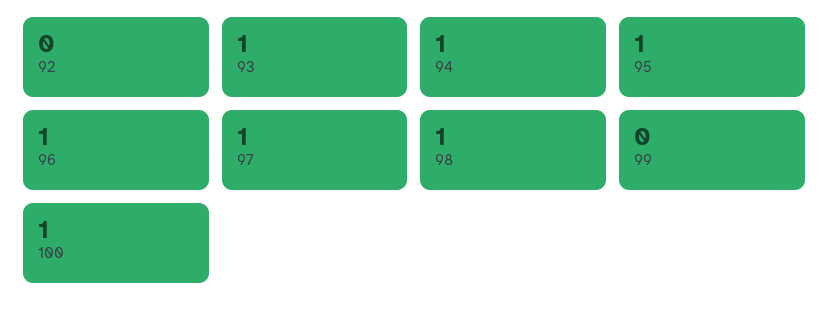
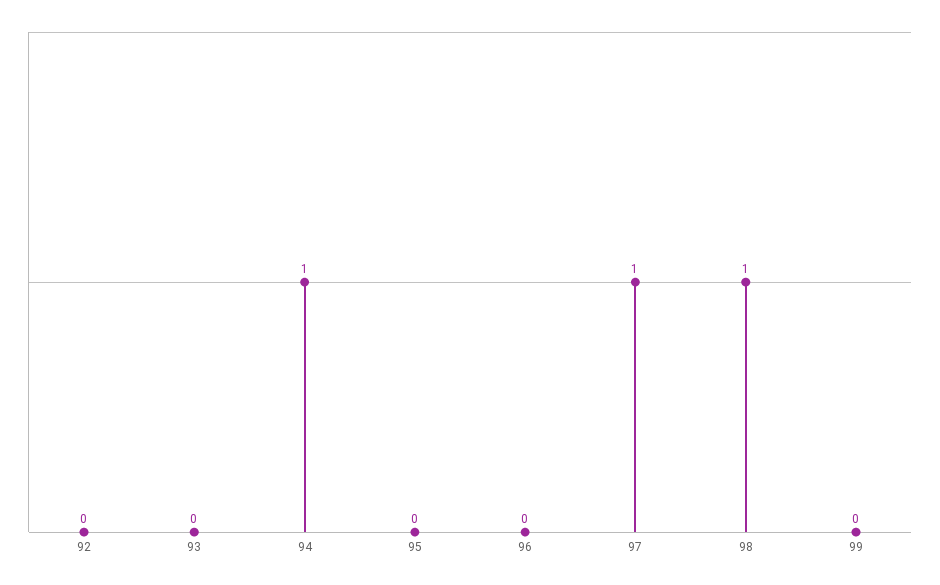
  {
    "92": 0,
-   "93": 1,
+   "93": 0,
    "94": 1,
-   "95": 1,
+   "95": 0,
-   "96": 1,
+   "96": 0,
    "97": 1,
    "98": 1,
-   "99": 0,
+   "99": 0
-   "100": 1
  }

